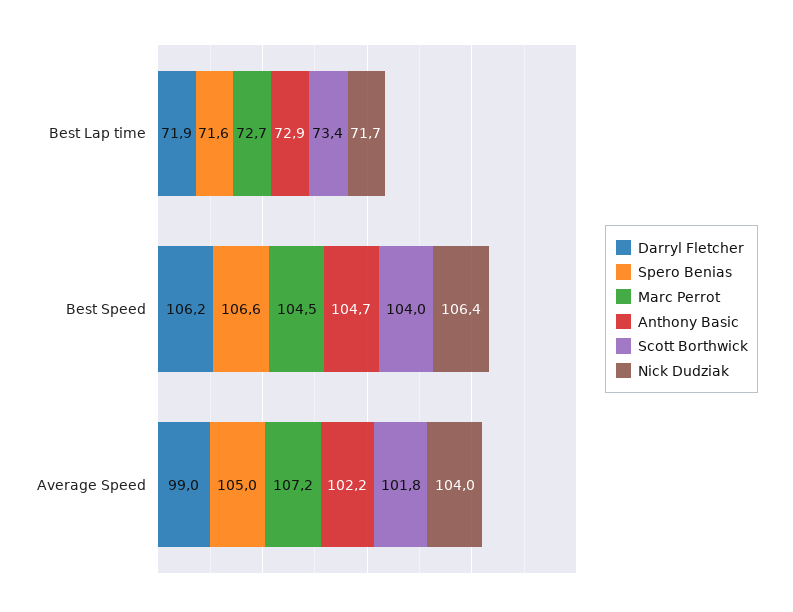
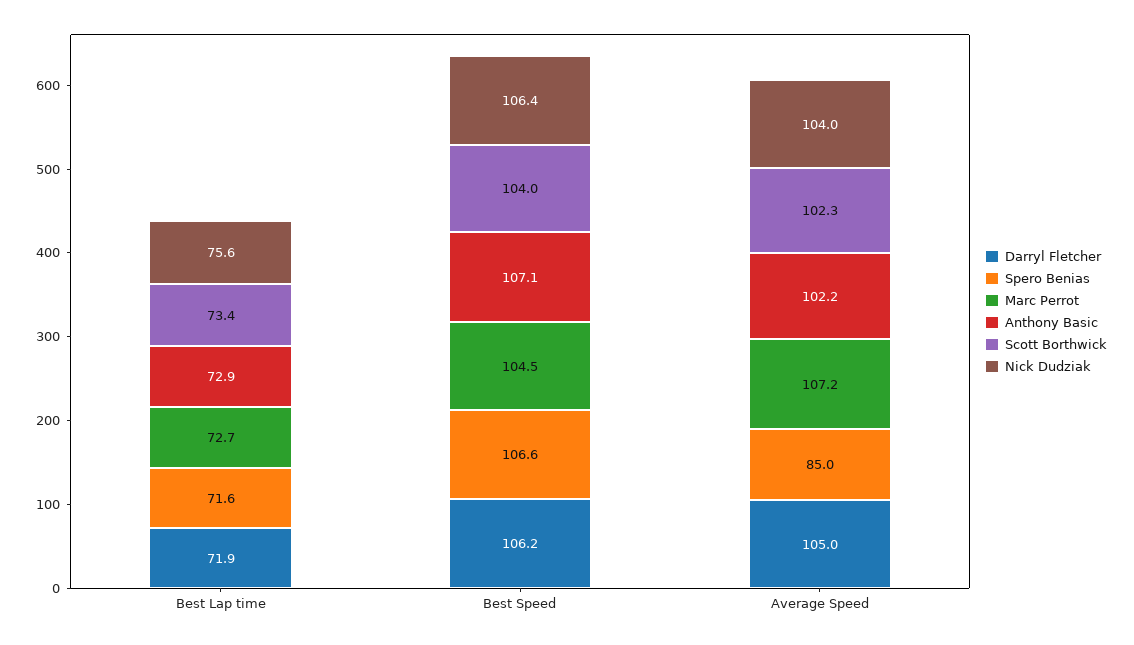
  {
    "Darryl Fletcher": {
      "Best Lap time": 71.9,
      "Best Speed": 106.2,
-     "Average Speed": 99
+     "Average Speed": 105
    },
    "Spero Benias": {
      "Best Lap time": 71.6,
      "Best Speed": 106.6,
-     "Average Speed": 105
+     "Average Speed": 85
    },
    "Marc Perrot": {
      "Best Lap time": 72.7,
      "Best Speed": 104.5,
      "Average Speed": 107.2
    },
    "Anthony Basic": {
      "Best Lap time": 72.9,
-     "Best Speed": 104.7,
+     "Best Speed": 107.1,
      "Average Speed": 102.2
    },
    "Scott Borthwick": {
      "Best Lap time": 73.4,
      "Best Speed": 104,
-     "Average Speed": 101.8
+     "Average Speed": 102.3
    },
    "Nick Dudziak": {
-     "Best Lap time": 71.7,
+     "Best Lap time": 75.6,
      "Best Speed": 106.4,
      "Average Speed": 104
    }
  }

